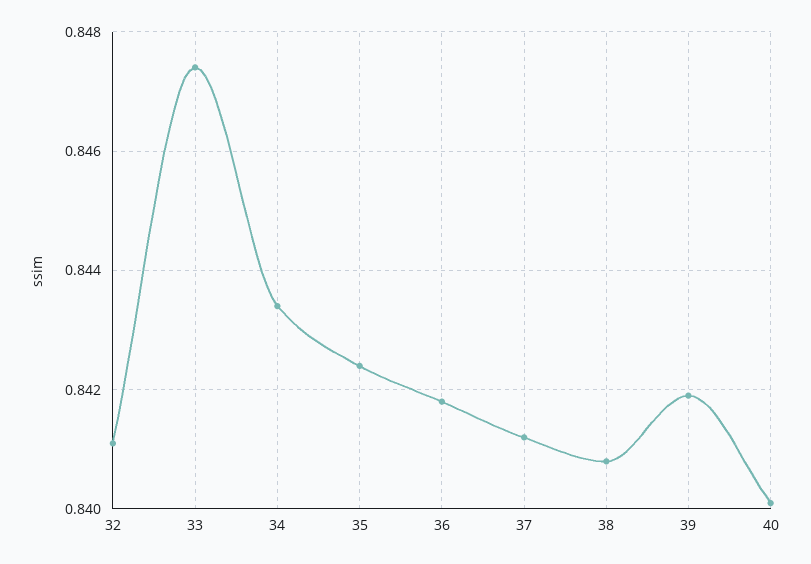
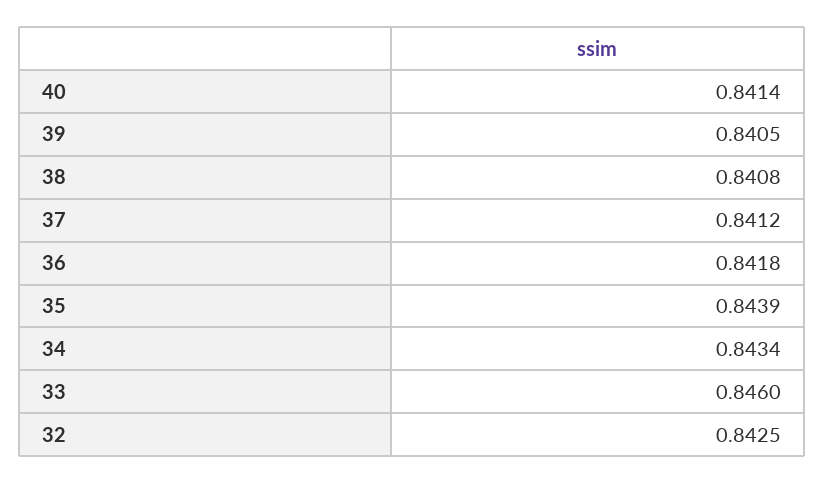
  {
-   "32": 0.841,
+   "32": 0.8425,
-   "33": 0.8475,
+   "33": 0.846,
    "34": 0.8434,
-   "35": 0.8425,
+   "35": 0.8439,
    "36": 0.8418,
    "37": 0.8412,
    "38": 0.8408,
-   "39": 0.842,
+   "39": 0.8405,
-   "40": 0.84
+   "40": 0.8414
  }

